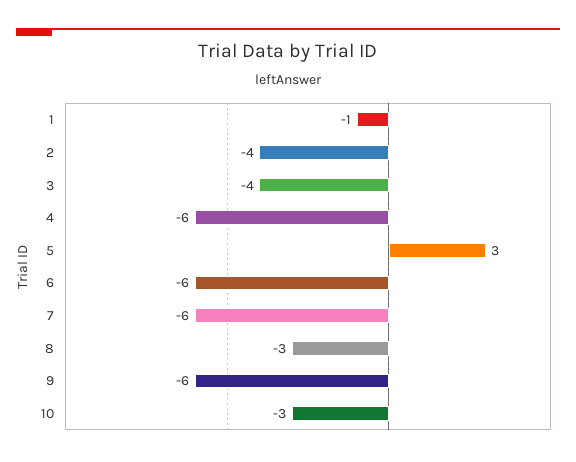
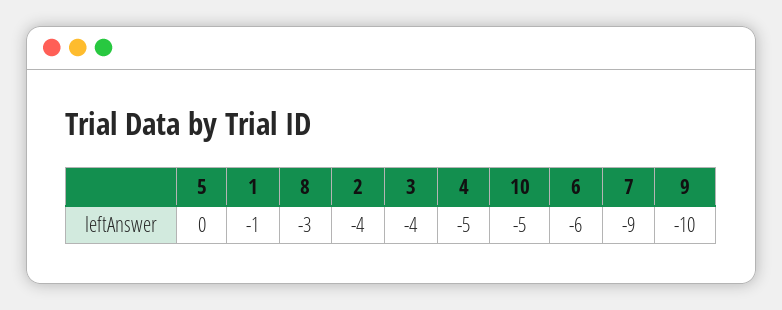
  {
    "1": -1,
    "2": -4,
    "3": -4,
-   "4": -6,
+   "4": -5,
-   "5": 3,
+   "5": 0,
    "6": -6,
-   "7": -6,
+   "7": -9,
    "8": -3,
-   "9": -6,
+   "9": -10,
-   "10": -3
+   "10": -5
  }

